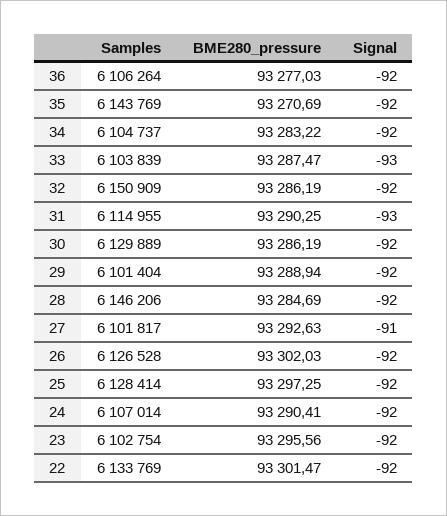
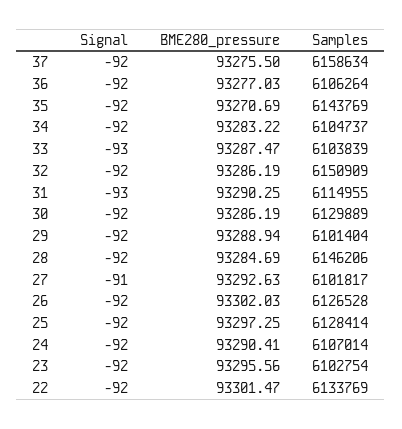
  {
    "Samples": {
      "36": 6106264,
      "35": 6143769,
      "34": 6104737,
      "33": 6103839,
      "32": 6150909,
      "31": 6114955,
      "30": 6129889,
      "29": 6101404,
      "28": 6146206,
      "27": 6101817,
      "26": 6126528,
      "25": 6128414,
      "24": 6107014,
      "23": 6102754,
-     "22": 6133769
+     "22": 6133769,
+     "37": 6158634
    },
    "BME280_pressure": {
      "36": 93277.03,
      "35": 93270.69,
      "34": 93283.22,
      "33": 93287.47,
      "32": 93286.19,
      "31": 93290.25,
      "30": 93286.19,
      "29": 93288.94,
      "28": 93284.69,
      "27": 93292.63,
      "26": 93302.03,
      "25": 93297.25,
      "24": 93290.41,
      "23": 93295.56,
-     "22": 93301.47
+     "22": 93301.47,
+     "37": 93275.5
    },
    "Signal": {
      "36": -92,
      "35": -92,
      "34": -92,
      "33": -93,
      "32": -92,
      "31": -93,
      "30": -92,
      "29": -92,
      "28": -92,
      "27": -91,
      "26": -92,
      "25": -92,
      "24": -92,
      "23": -92,
-     "22": -92
+     "22": -92,
+     "37": -92
    }
  }

